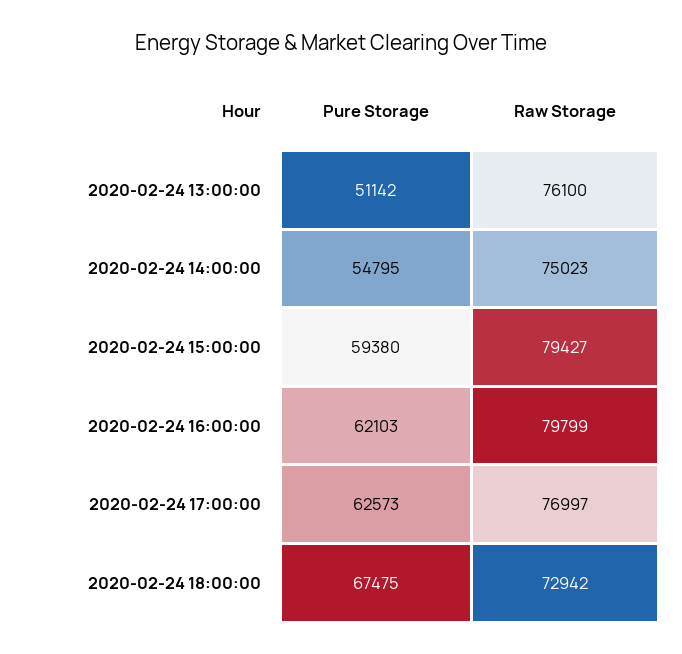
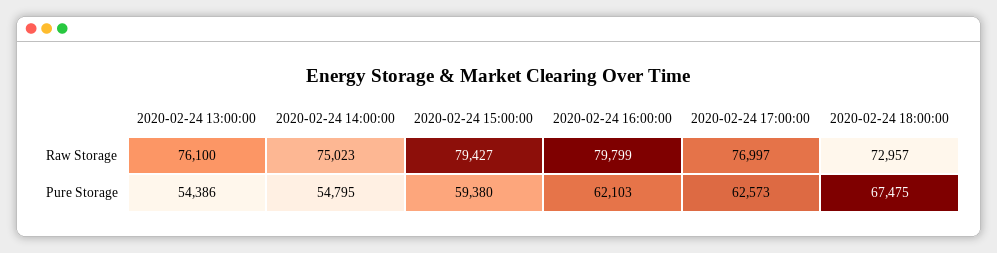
  {
    "Pure Storage": {
-     "2020-02-24 13:00:00": 51142,
+     "2020-02-24 13:00:00": 54386,
      "2020-02-24 14:00:00": 54795,
      "2020-02-24 15:00:00": 59380,
      "2020-02-24 16:00:00": 62103,
      "2020-02-24 17:00:00": 62573,
      "2020-02-24 18:00:00": 67475
    },
    "Raw Storage": {
      "2020-02-24 13:00:00": 76100,
      "2020-02-24 14:00:00": 75023,
      "2020-02-24 15:00:00": 79427,
      "2020-02-24 16:00:00": 79799,
      "2020-02-24 17:00:00": 76997,
-     "2020-02-24 18:00:00": 72942
+     "2020-02-24 18:00:00": 72957
    }
  }

